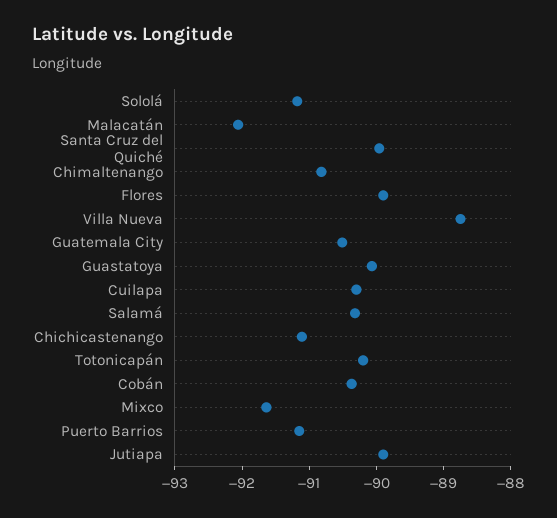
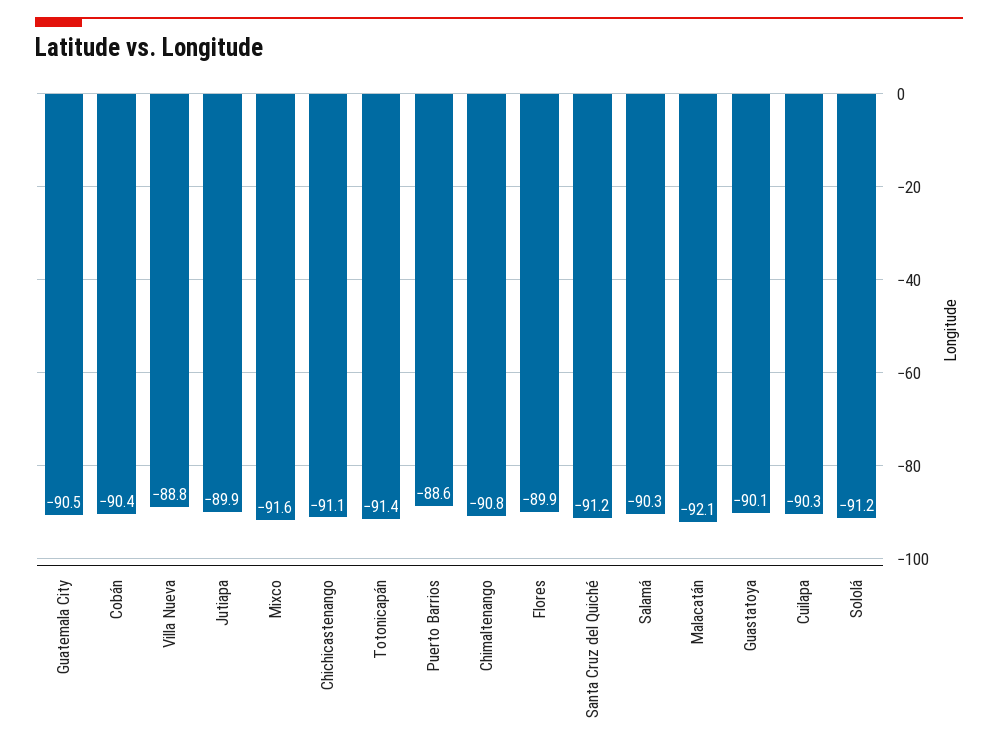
  {
    "Sololá": -91.2,
    "Malacatán": -92.1,
-   "Santa Cruz del Quiché": -90,
+   "Santa Cruz del Quiché": -91.2,
    "Chimaltenango": -90.8,
    "Flores": -89.9,
    "Villa Nueva": -88.8,
    "Guatemala City": -90.5,
    "Guastatoya": -90.1,
    "Cuilapa": -90.3,
    "Salamá": -90.3,
    "Chichicastenango": -91.1,
-   "Totonicapán": -90.2,
+   "Totonicapán": -91.4,
    "Cobán": -90.4,
    "Mixco": -91.6,
-   "Puerto Barrios": -91.2,
+   "Puerto Barrios": -88.6,
    "Jutiapa": -89.9
  }

